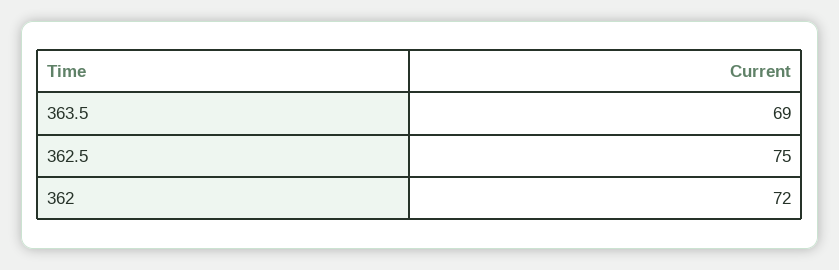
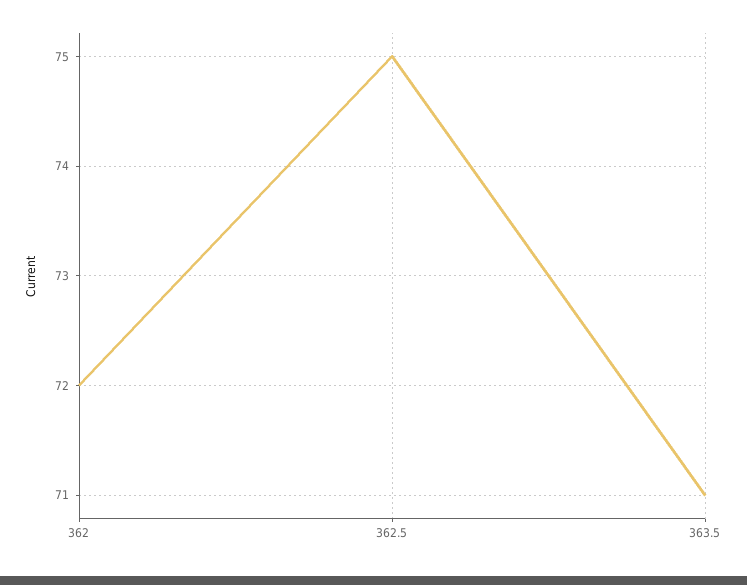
  {
-   "363.5": 69,
+   "363.5": 71,
    "362.5": 75,
    "362": 72
  }

